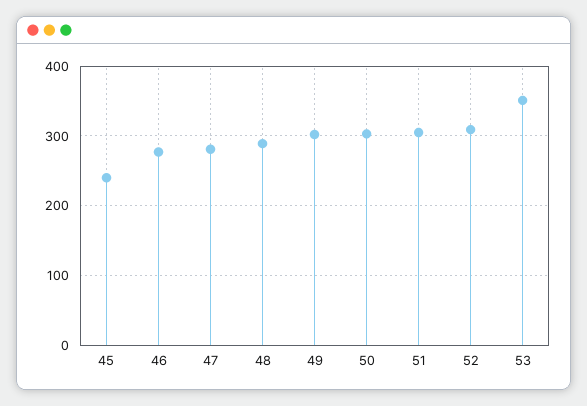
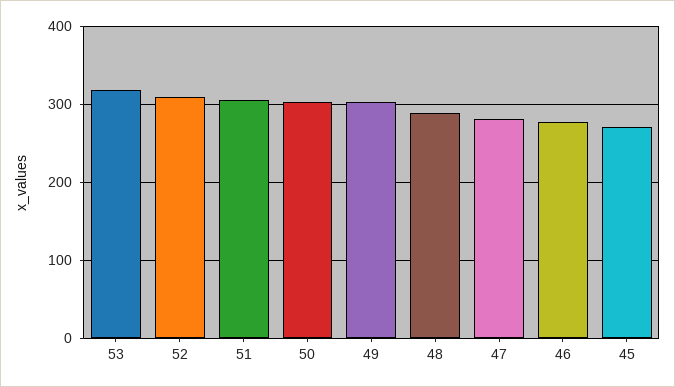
  {
-   "45": 240,
+   "45": 270,
    "46": 280,
    "47": 280,
    "48": 290,
    "49": 300,
    "50": 300,
    "51": 310,
    "52": 310,
-   "53": 350
+   "53": 320
  }

